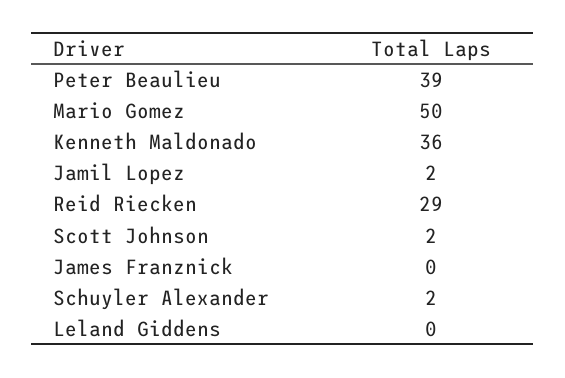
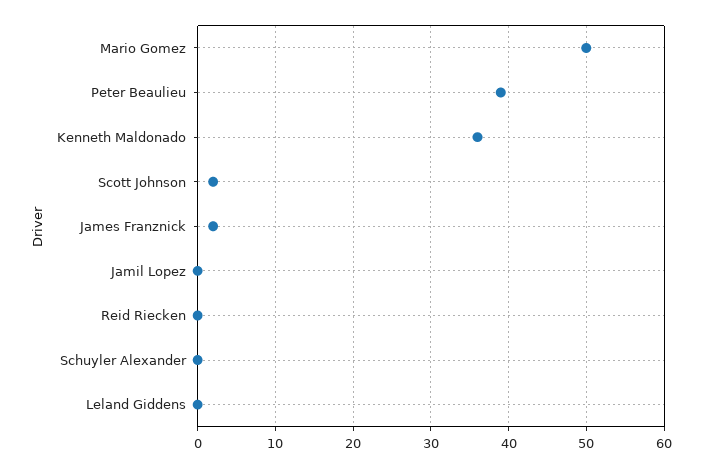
  {
    "Peter Beaulieu": 39,
    "Mario Gomez": 50,
    "Kenneth Maldonado": 36,
-   "Jamil Lopez": 2,
+   "Jamil Lopez": 0,
-   "Reid Riecken": 29,
+   "Reid Riecken": 0,
    "Scott Johnson": 2,
-   "James Franznick": 0,
+   "James Franznick": 2,
-   "Schuyler Alexander": 2,
+   "Schuyler Alexander": 0,
    "Leland Giddens": 0
  }

